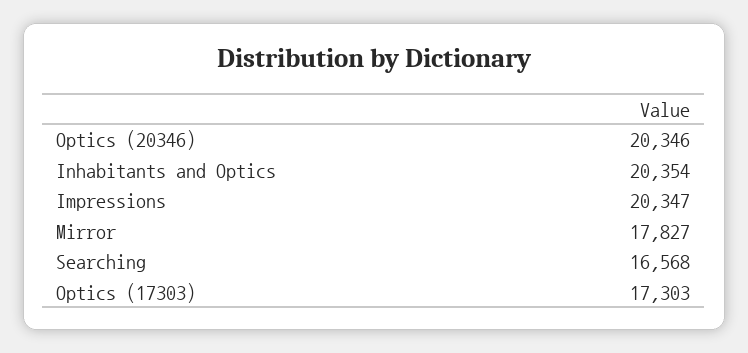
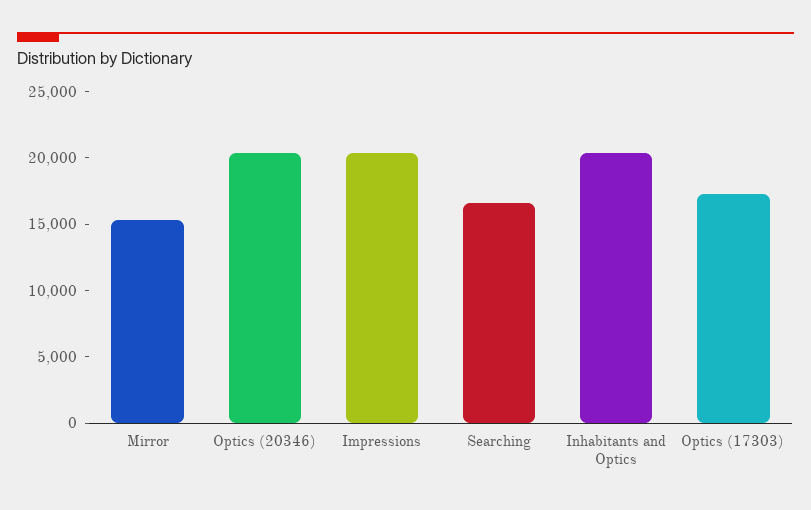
  {
    "Optics (20346)": 20346,
    "Inhabitants and Optics": 20354,
    "Impressions": 20347,
-   "Mirror": 17827,
+   "Mirror": 15000,
    "Searching": 16568,
    "Optics (17303)": 17303
  }

